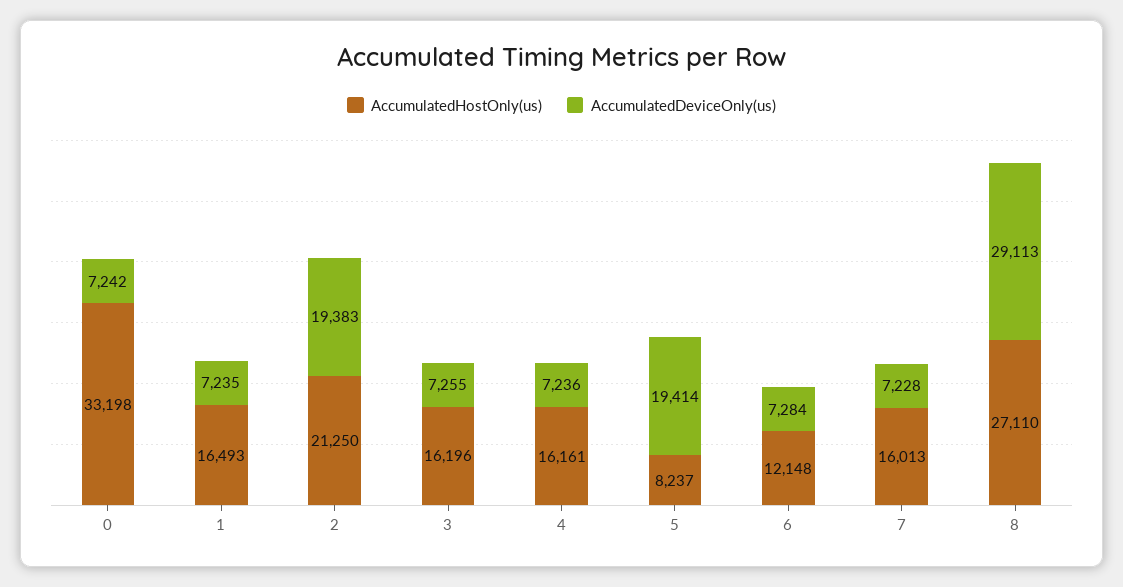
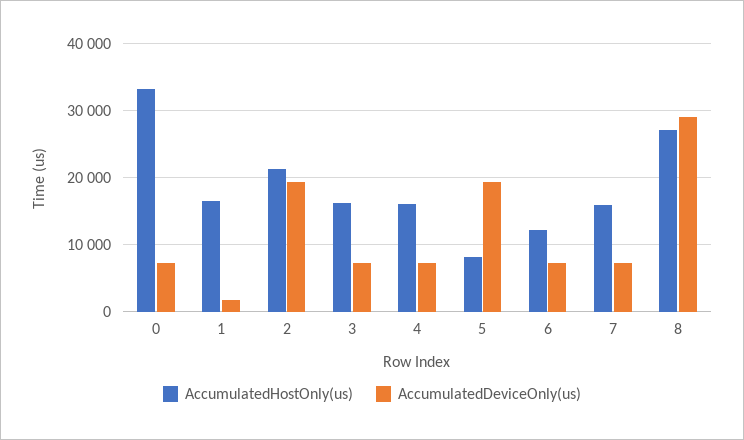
  {
    "AccumulatedHostOnly(us)": {
      "0": 33198,
      "1": 16493,
      "2": 21250,
      "3": 16196,
      "4": 16161,
      "5": 8237,
      "6": 12148,
      "7": 16013,
      "8": 27110
    },
    "AccumulatedDeviceOnly(us)": {
      "0": 7242,
-     "1": 7235,
+     "1": 2000,
      "2": 19383,
      "3": 7255,
      "4": 7236,
      "5": 19414,
      "6": 7284,
      "7": 7228,
      "8": 29113
    }
  }

